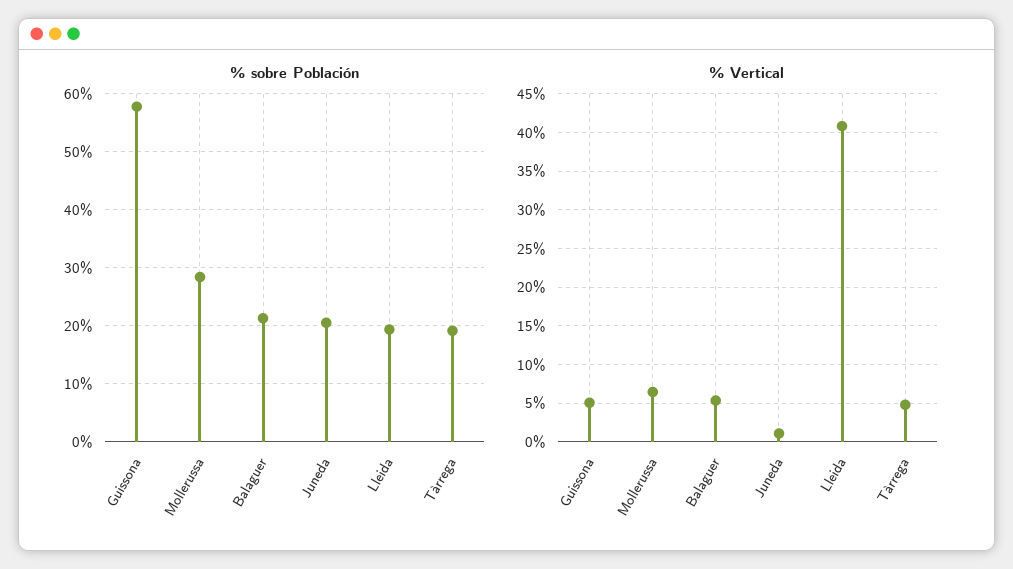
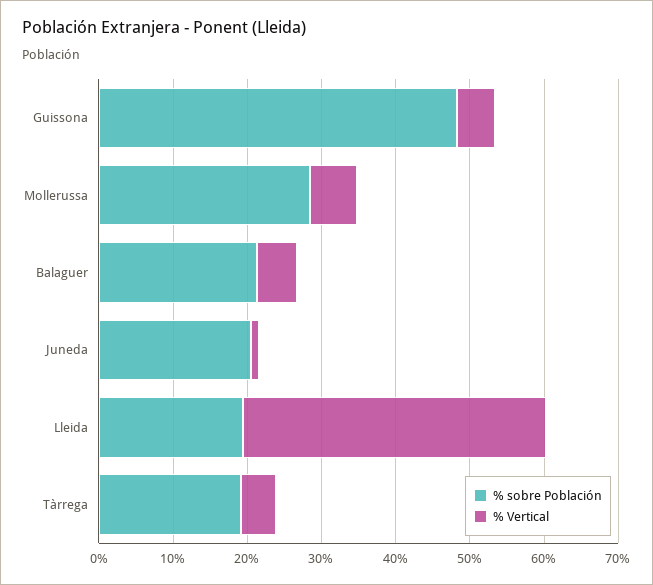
  {
    "% sobre Población": {
-     "Guissona": 58,
+     "Guissona": 48,
      "Mollerussa": 28,
      "Balaguer": 22,
      "Juneda": 20,
      "Lleida": 20,
      "Tàrrega": 20
    },
    "% Vertical": {
      "Guissona": 5,
      "Mollerussa": 6,
      "Balaguer": 5,
      "Juneda": 1,
      "Lleida": 41,
      "Tàrrega": 5
    }
  }

